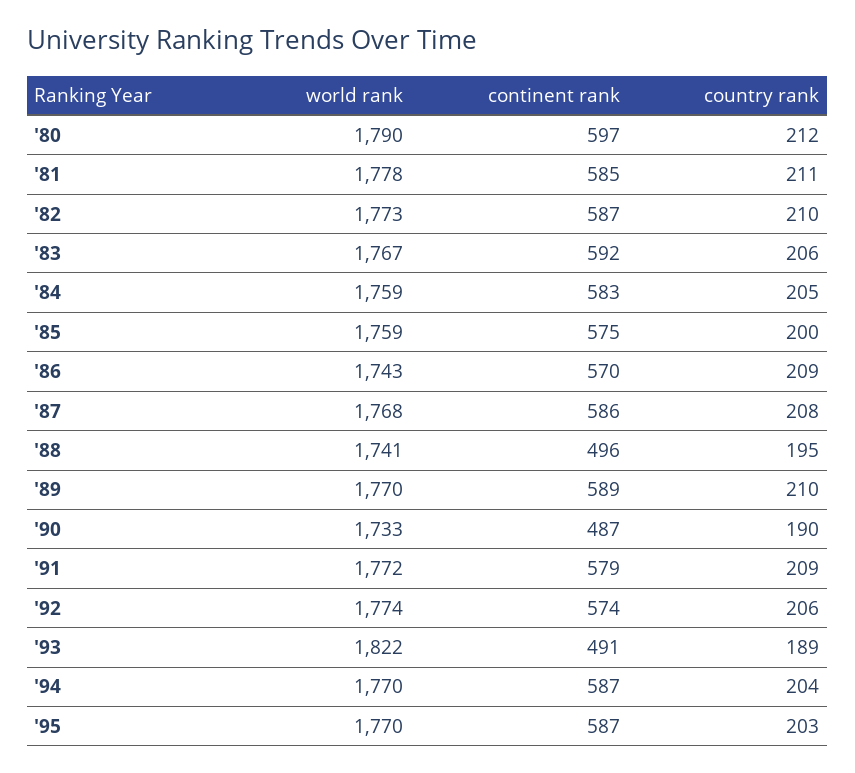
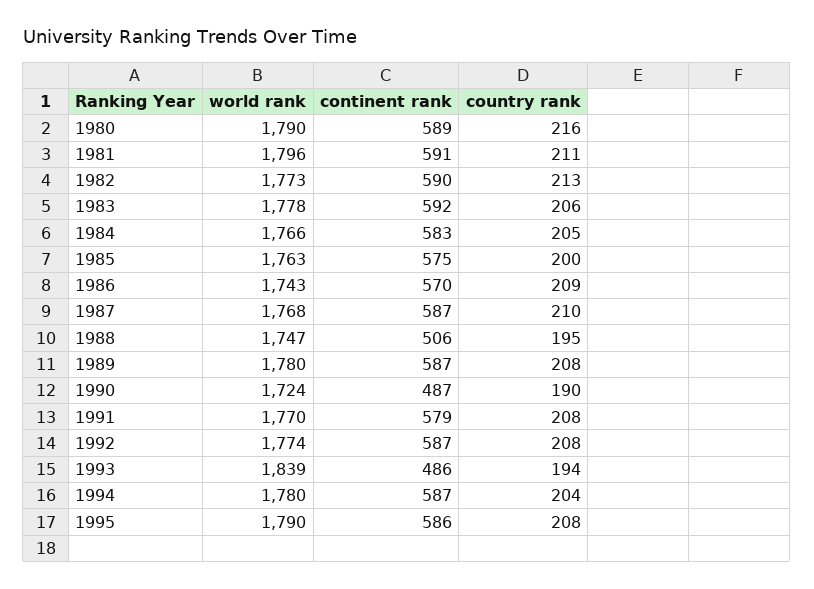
  {
    "world rank": {
      "'80": 1790,
-     "'81": 1778,
+     "'81": 1796,
      "'82": 1773,
-     "'83": 1767,
+     "'83": 1778,
-     "'84": 1759,
+     "'84": 1766,
-     "'85": 1759,
+     "'85": 1763,
      "'86": 1743,
      "'87": 1768,
-     "'88": 1741,
+     "'88": 1747,
-     "'89": 1770,
+     "'89": 1780,
-     "'90": 1733,
+     "'90": 1724,
-     "'91": 1772,
+     "'91": 1770,
      "'92": 1774,
-     "'93": 1822,
+     "'93": 1839,
-     "'94": 1770,
+     "'94": 1780,
-     "'95": 1770
+     "'95": 1790
    },
    "continent rank": {
-     "'80": 597,
+     "'80": 589,
-     "'81": 585,
+     "'81": 591,
-     "'82": 587,
+     "'82": 590,
      "'83": 592,
      "'84": 583,
      "'85": 575,
      "'86": 570,
-     "'87": 586,
+     "'87": 587,
-     "'88": 496,
+     "'88": 506,
-     "'89": 589,
+     "'89": 587,
      "'90": 487,
      "'91": 579,
-     "'92": 574,
+     "'92": 587,
-     "'93": 491,
+     "'93": 486,
      "'94": 587,
-     "'95": 587
+     "'95": 586
    },
    "country rank": {
-     "'80": 212,
+     "'80": 216,
      "'81": 211,
-     "'82": 210,
+     "'82": 213,
      "'83": 206,
      "'84": 205,
      "'85": 200,
      "'86": 209,
-     "'87": 208,
+     "'87": 210,
      "'88": 195,
-     "'89": 210,
+     "'89": 208,
      "'90": 190,
-     "'91": 209,
+     "'91": 208,
-     "'92": 206,
+     "'92": 208,
-     "'93": 189,
+     "'93": 194,
      "'94": 204,
-     "'95": 203
+     "'95": 208
    }
  }

